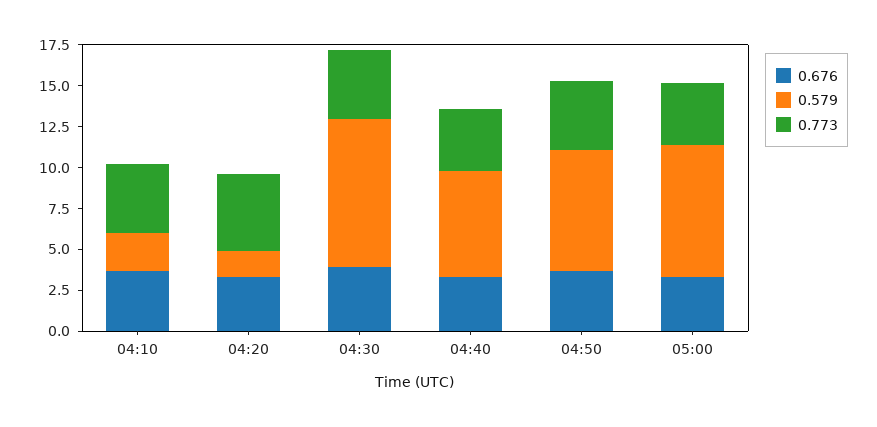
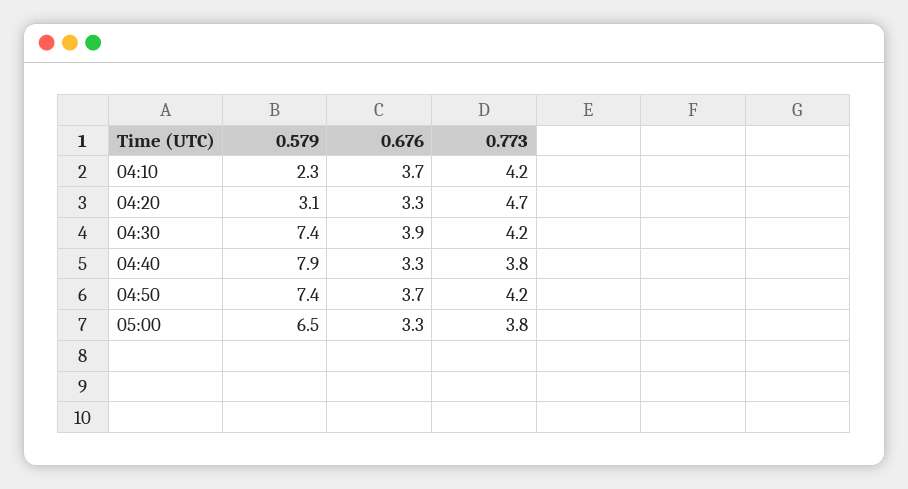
  {
    "0.676": {
      "04:10": 3.7,
      "04:20": 3.3,
      "04:30": 3.9,
      "04:40": 3.3,
      "04:50": 3.7,
      "05:00": 3.3
    },
    "0.579": {
      "04:10": 2.3,
-     "04:20": 1.5,
+     "04:20": 3.1,
-     "04:30": 9,
+     "04:30": 7.4,
-     "04:40": 6.5,
+     "04:40": 7.9,
      "04:50": 7.4,
-     "05:00": 8
+     "05:00": 6.5
    },
    "0.773": {
      "04:10": 4.2,
      "04:20": 4.7,
      "04:30": 4.2,
      "04:40": 3.8,
      "04:50": 4.2,
      "05:00": 3.8
    }
  }

